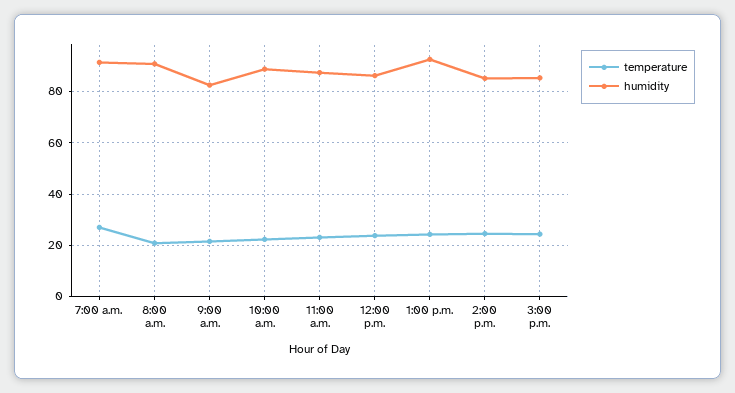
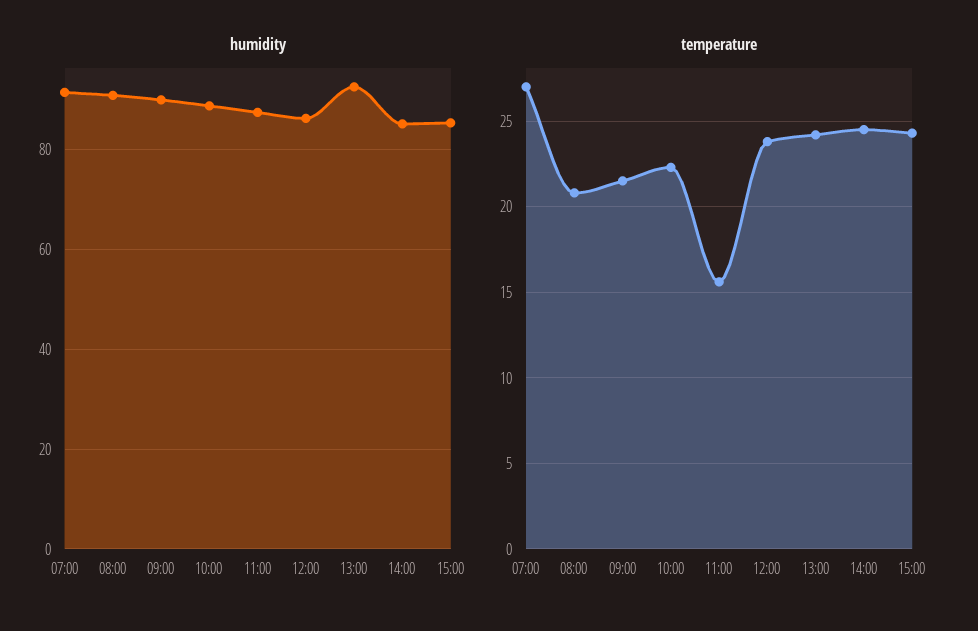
  {
    "temperature": {
      "7:00 a.m.": 27,
      "8:00 a.m.": 21,
      "9:00 a.m.": 21.5,
      "10:00 a.m.": 22.5,
-     "11:00 a.m.": 22.5,
+     "11:00 a.m.": 15.5,
      "12:00 p.m.": 24,
      "1:00 p.m.": 24,
      "2:00 p.m.": 24.5,
      "3:00 p.m.": 24.5
    },
    "humidity": {
      "7:00 a.m.": 92,
      "8:00 a.m.": 90,
-     "9:00 a.m.": 82.5,
+     "9:00 a.m.": 90,
      "10:00 a.m.": 88,
      "11:00 a.m.": 88,
      "12:00 p.m.": 86,
      "1:00 p.m.": 92,
      "2:00 p.m.": 86,
      "3:00 p.m.": 86
    }
  }

